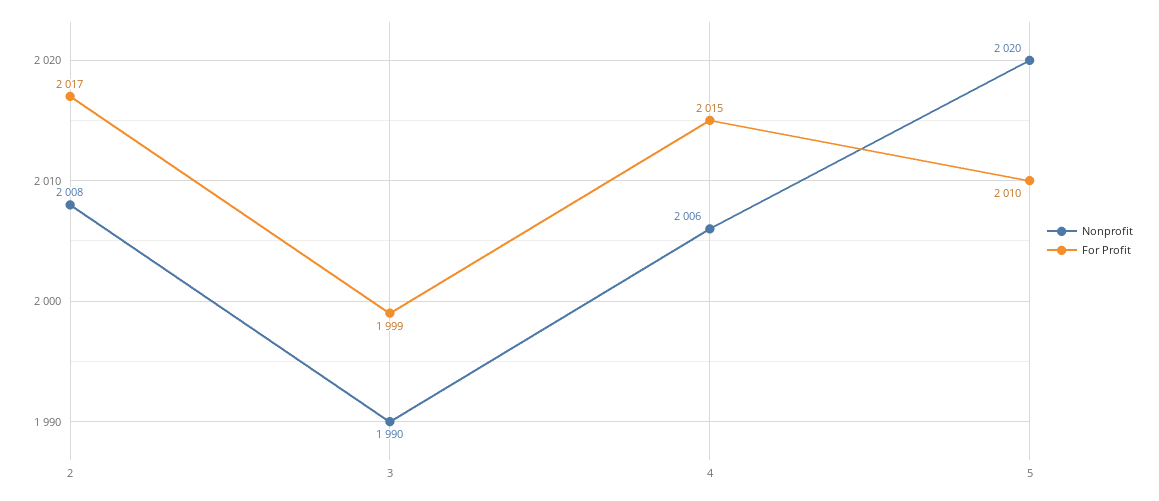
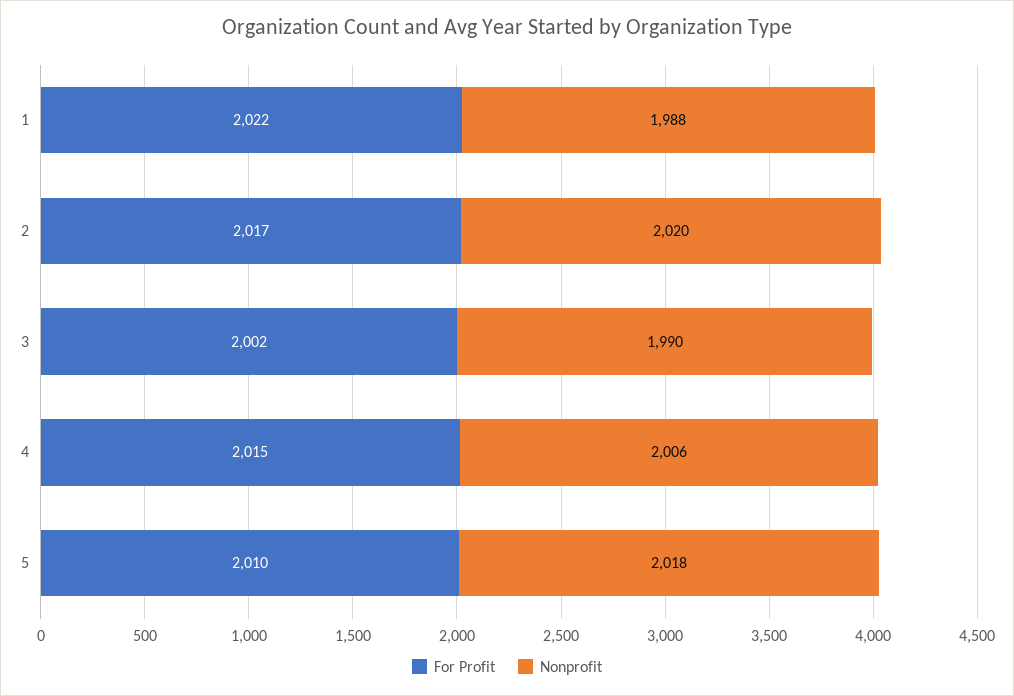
  {
    "Nonprofit": {
-     "2": 2008,
+     "2": 2020,
      "3": 1990,
      "4": 2006,
-     "5": 2020
+     "5": 2018,
+     "1": 1988
    },
    "For Profit": {
      "2": 2017,
-     "3": 1999,
+     "3": 2002,
      "4": 2015,
-     "5": 2010
+     "5": 2010,
+     "1": 2022
    }
  }

